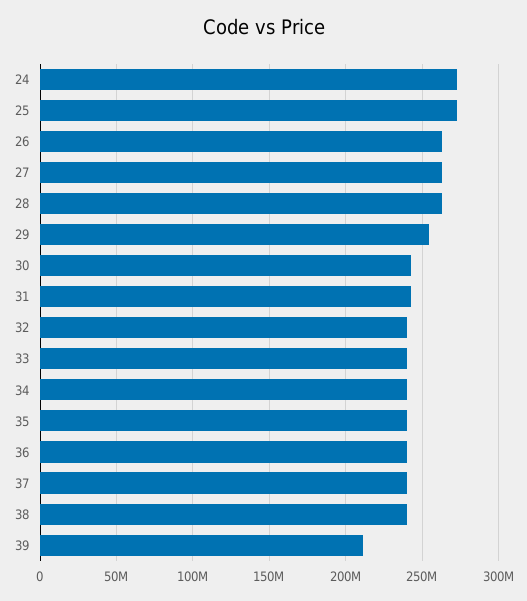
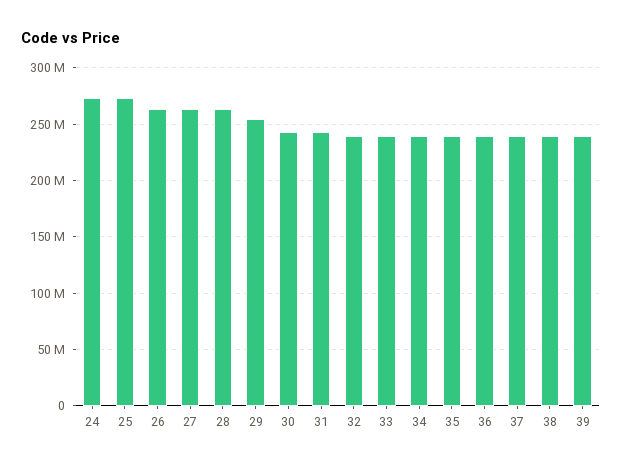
  {
    "24": 275000000,
    "25": 275000000,
    "26": 265000000,
    "27": 265000000,
    "28": 265000000,
    "29": 255000000,
    "30": 245000000,
    "31": 245000000,
    "32": 240000000,
    "33": 240000000,
    "34": 240000000,
    "35": 240000000,
    "36": 240000000,
    "37": 240000000,
    "38": 240000000,
-   "39": 210000000
+   "39": 240000000
  }

